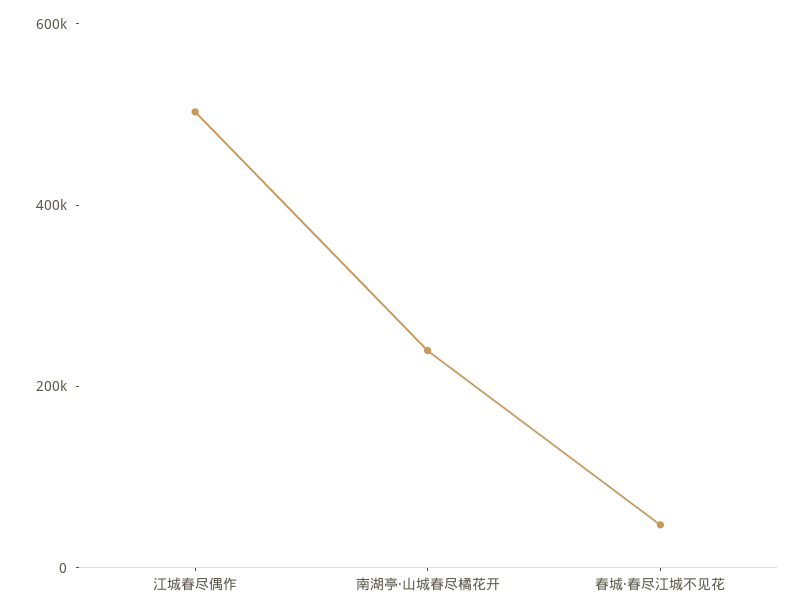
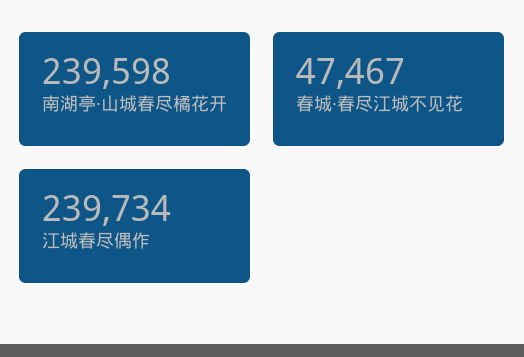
  {
-   "江城春尽偶作": 500000,
+   "江城春尽偶作": 239734,
    "南湖亭·山城春尽橘花开": 239598,
    "春城·春尽江城不见花": 47467
  }

